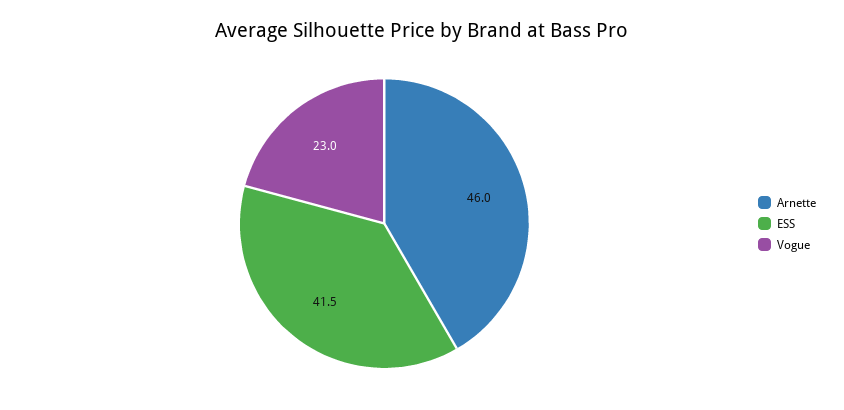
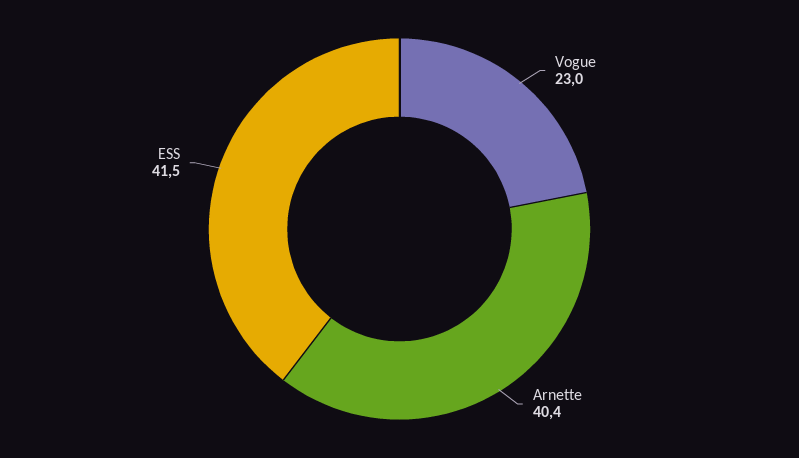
  {
-   "Arnette": 46,
+   "Arnette": 40.4,
    "ESS": 41.5,
    "Vogue": 23
  }

